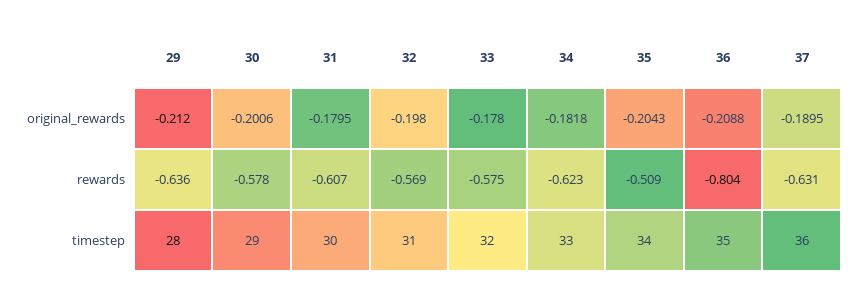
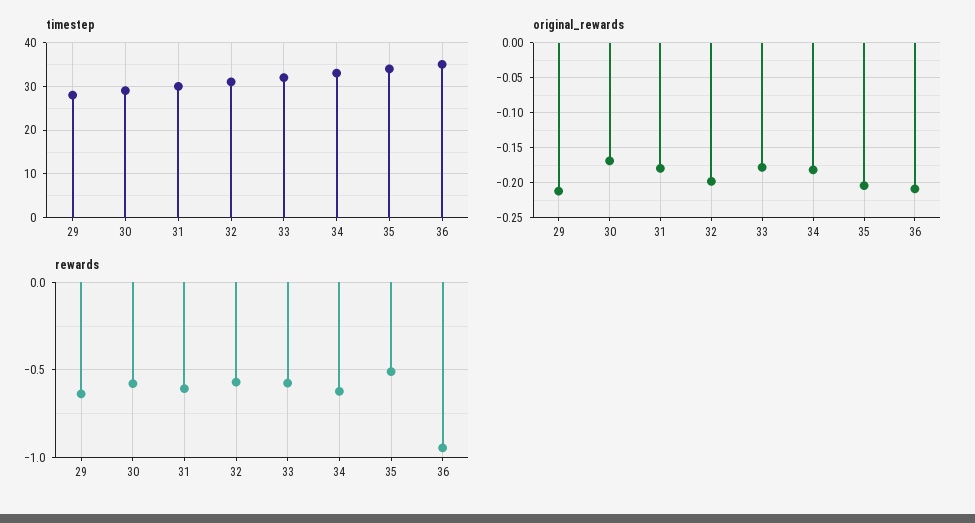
  {
    "original_rewards": {
      "29": -0.212,
-     "30": -0.2006,
+     "30": -0.17,
      "31": -0.1795,
      "32": -0.198,
      "33": -0.178,
      "34": -0.1818,
      "35": -0.2043,
-     "36": -0.2088,
+     "36": -0.2088
-     "37": -0.1895
    },
    "rewards": {
      "29": -0.636,
      "30": -0.578,
      "31": -0.607,
      "32": -0.569,
      "33": -0.575,
      "34": -0.623,
      "35": -0.509,
-     "36": -0.804,
+     "36": -0.95
-     "37": -0.631
    },
    "timestep": {
      "29": 28,
      "30": 29,
      "31": 30,
      "32": 31,
      "33": 32,
      "34": 33,
      "35": 34,
-     "36": 35,
+     "36": 35
-     "37": 36
    }
  }

